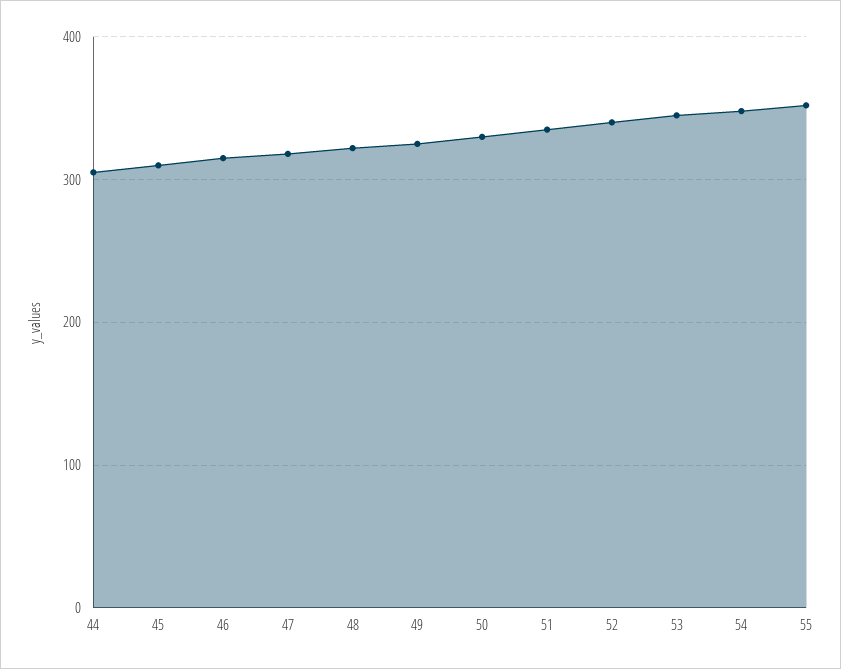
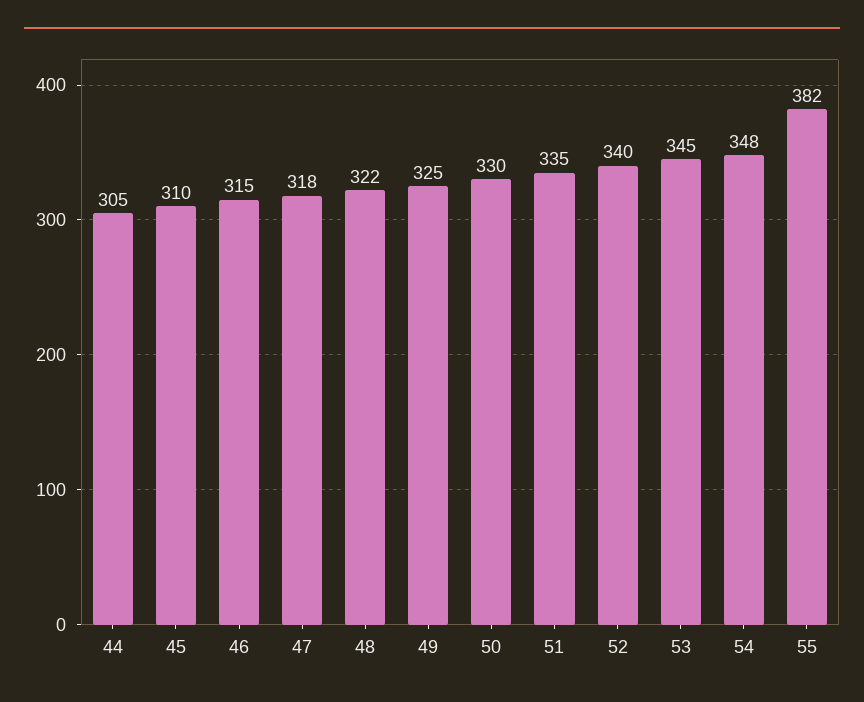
  {
    "44": 305,
    "45": 310,
    "46": 315,
    "47": 318,
    "48": 322,
    "49": 325,
    "50": 330,
    "51": 335,
    "52": 340,
    "53": 345,
    "54": 348,
-   "55": 350
+   "55": 382
  }

